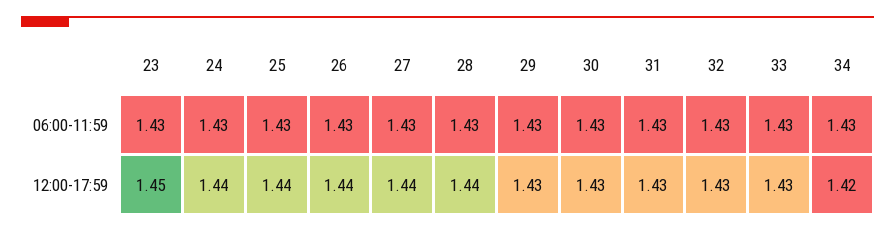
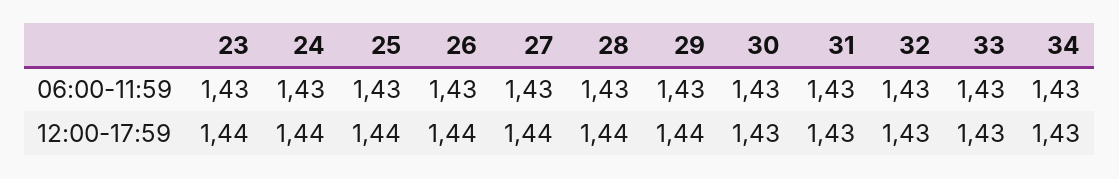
  {
    "23": {
      "06:00-11:59": 1.43,
-     "12:00-17:59": 1.45
+     "12:00-17:59": 1.44
    },
    "24": {
      "06:00-11:59": 1.43,
      "12:00-17:59": 1.44
    },
    "25": {
      "06:00-11:59": 1.43,
      "12:00-17:59": 1.44
    },
    "26": {
      "06:00-11:59": 1.43,
      "12:00-17:59": 1.44
    },
    "27": {
      "06:00-11:59": 1.43,
      "12:00-17:59": 1.44
    },
    "28": {
      "06:00-11:59": 1.43,
      "12:00-17:59": 1.44
    },
    "29": {
      "06:00-11:59": 1.43,
-     "12:00-17:59": 1.43
+     "12:00-17:59": 1.44
    },
    "30": {
      "06:00-11:59": 1.43,
      "12:00-17:59": 1.43
    },
    "31": {
      "06:00-11:59": 1.43,
      "12:00-17:59": 1.43
    },
    "32": {
      "06:00-11:59": 1.43,
      "12:00-17:59": 1.43
    },
    "33": {
      "06:00-11:59": 1.43,
      "12:00-17:59": 1.43
    },
    "34": {
      "06:00-11:59": 1.43,
-     "12:00-17:59": 1.42
+     "12:00-17:59": 1.43
    }
  }

